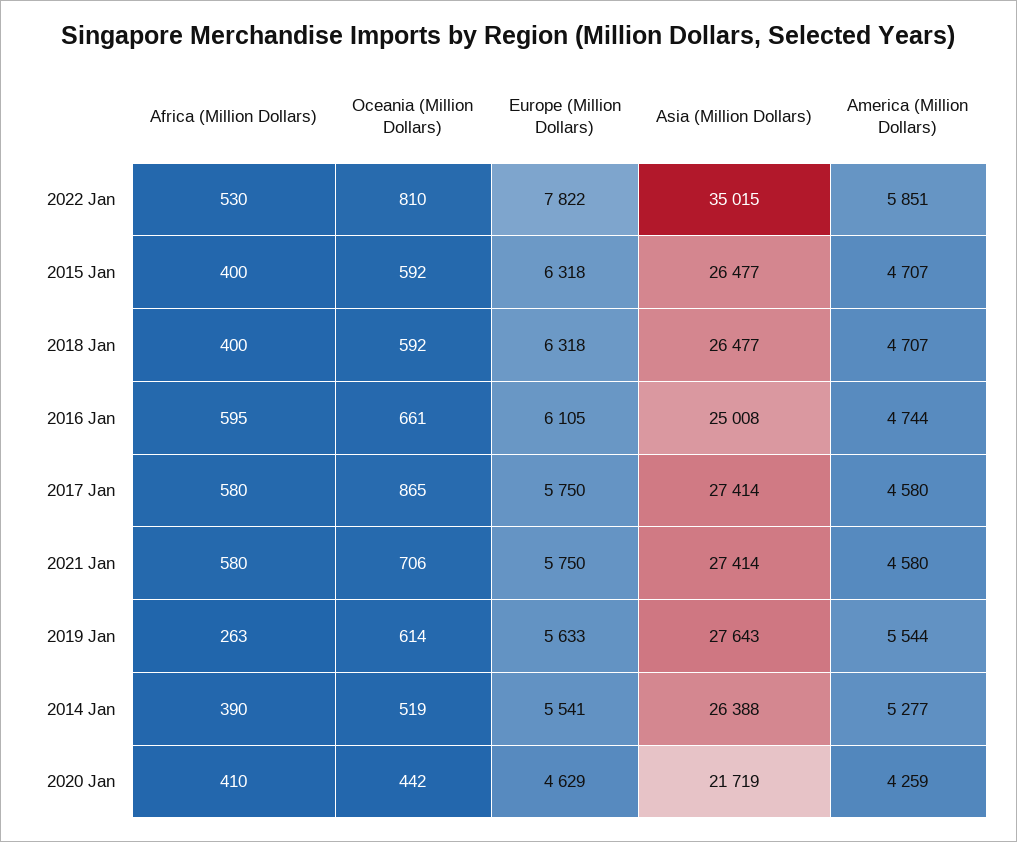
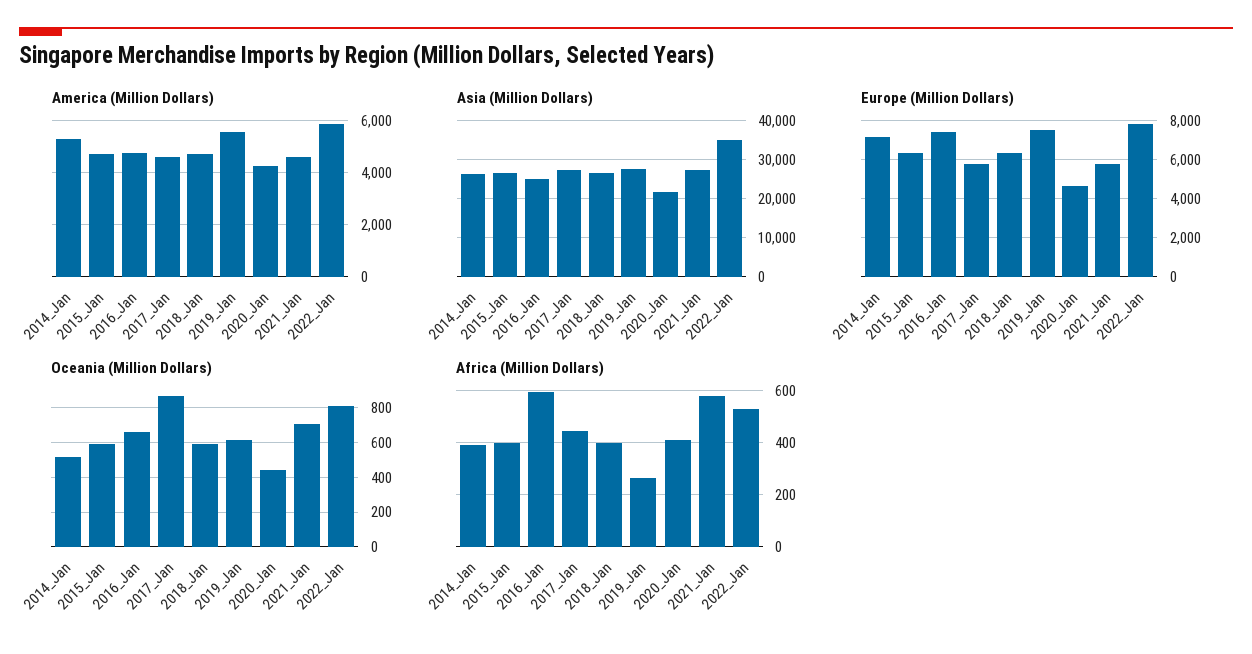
  {
    "Africa (Million Dollars)": {
      "2022 Jan": 530,
      "2015 Jan": 400,
      "2018 Jan": 400,
      "2016 Jan": 595,
-     "2017 Jan": 580,
+     "2017 Jan": 450,
      "2021 Jan": 580,
      "2019 Jan": 263,
      "2014 Jan": 390,
      "2020 Jan": 410
    },
    "Oceania (Million Dollars)": {
      "2022 Jan": 810,
      "2015 Jan": 592,
      "2018 Jan": 592,
      "2016 Jan": 661,
      "2017 Jan": 865,
      "2021 Jan": 706,
      "2019 Jan": 614,
      "2014 Jan": 519,
      "2020 Jan": 442
    },
    "Europe (Million Dollars)": {
      "2022 Jan": 7822,
      "2015 Jan": 6318,
      "2018 Jan": 6318,
-     "2016 Jan": 6105,
+     "2016 Jan": 7500,
      "2017 Jan": 5750,
      "2021 Jan": 5750,
-     "2019 Jan": 5633,
+     "2019 Jan": 7500,
-     "2014 Jan": 5541,
+     "2014 Jan": 7000,
      "2020 Jan": 4629
    },
    "Asia (Million Dollars)": {
      "2022 Jan": 35015,
      "2015 Jan": 26477,
      "2018 Jan": 26477,
      "2016 Jan": 25008,
      "2017 Jan": 27414,
      "2021 Jan": 27414,
      "2019 Jan": 27643,
      "2014 Jan": 26388,
      "2020 Jan": 21719
    },
    "America (Million Dollars)": {
      "2022 Jan": 5851,
      "2015 Jan": 4707,
      "2018 Jan": 4707,
      "2016 Jan": 4744,
      "2017 Jan": 4580,
      "2021 Jan": 4580,
      "2019 Jan": 5544,
      "2014 Jan": 5277,
      "2020 Jan": 4259
    }
  }

